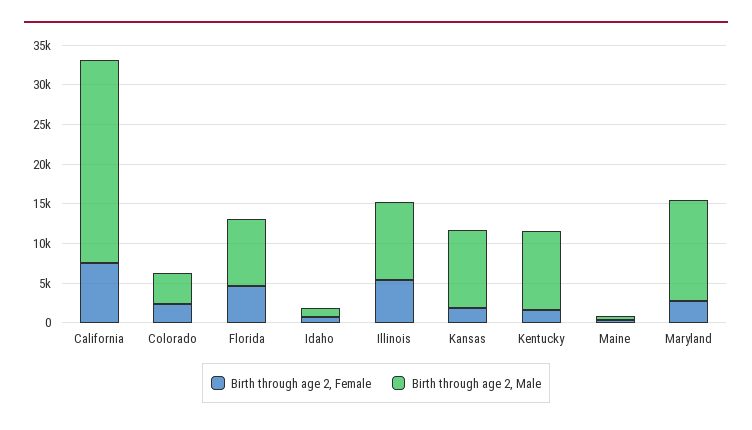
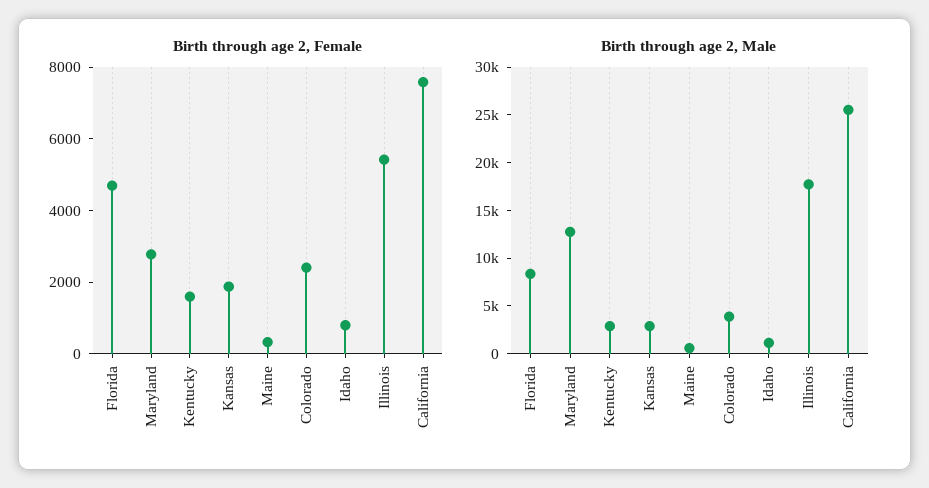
  {
    "Birth through age 2, Female": {
      "California": 7500,
      "Colorado": 2500,
      "Florida": 4500,
      "Idaho": 1000,
      "Illinois": 5500,
      "Kansas": 2000,
      "Kentucky": 1500,
      "Maine": 500,
      "Maryland": 3000
    },
    "Birth through age 2, Male": {
      "California": 26000,
      "Colorado": 4000,
      "Florida": 8000,
      "Idaho": 1000,
-     "Illinois": 10000,
+     "Illinois": 18000,
-     "Kansas": 10000,
+     "Kansas": 3000,
-     "Kentucky": 10000,
+     "Kentucky": 3000,
      "Maine": 1000,
      "Maryland": 13000
    }
  }

